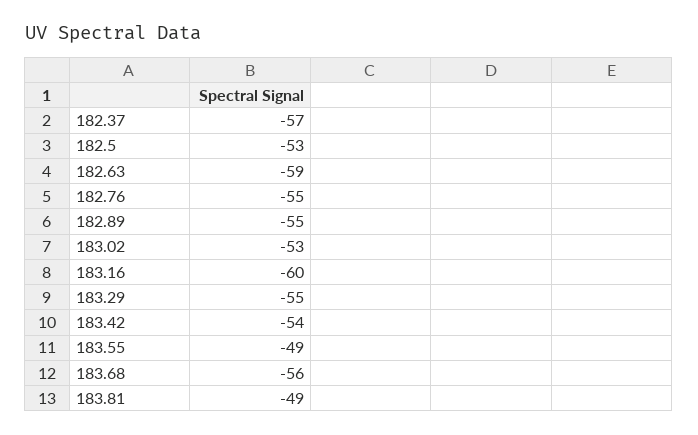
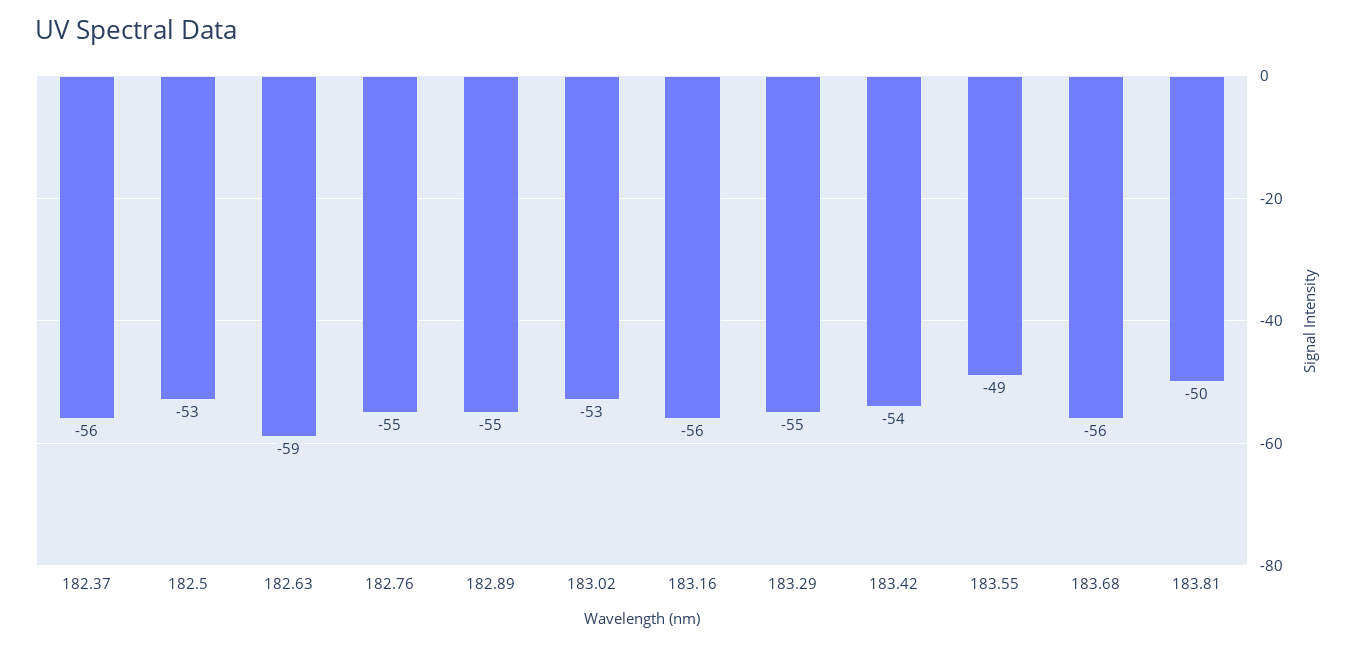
  {
-   "182.37": -57,
+   "182.37": -56,
    "182.5": -53,
    "182.63": -59,
    "182.76": -55,
    "182.89": -55,
    "183.02": -53,
-   "183.16": -60,
+   "183.16": -56,
    "183.29": -55,
    "183.42": -54,
    "183.55": -49,
    "183.68": -56,
-   "183.81": -49
+   "183.81": -50
  }

